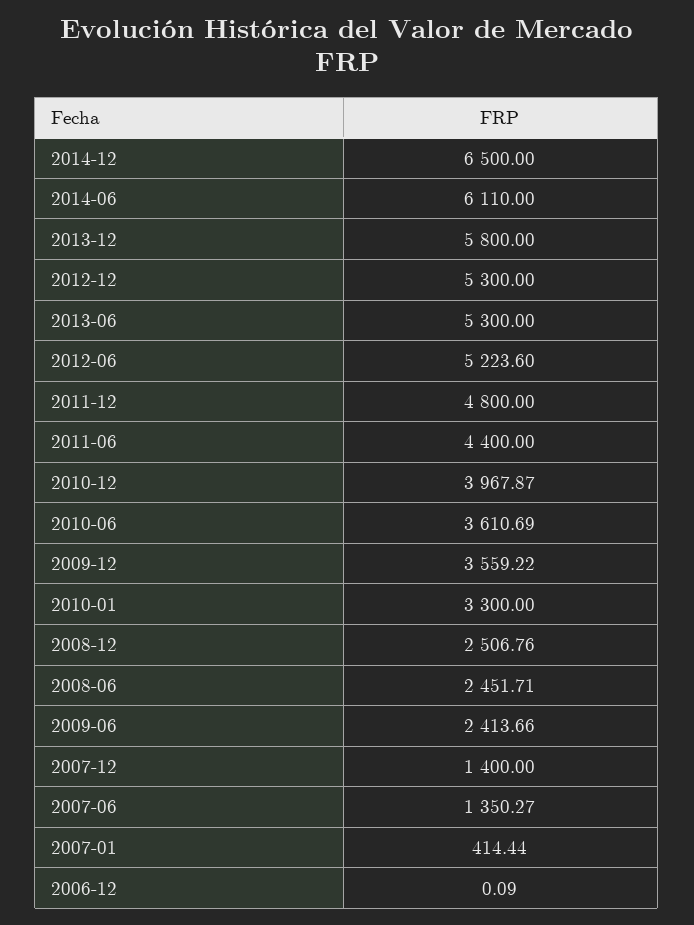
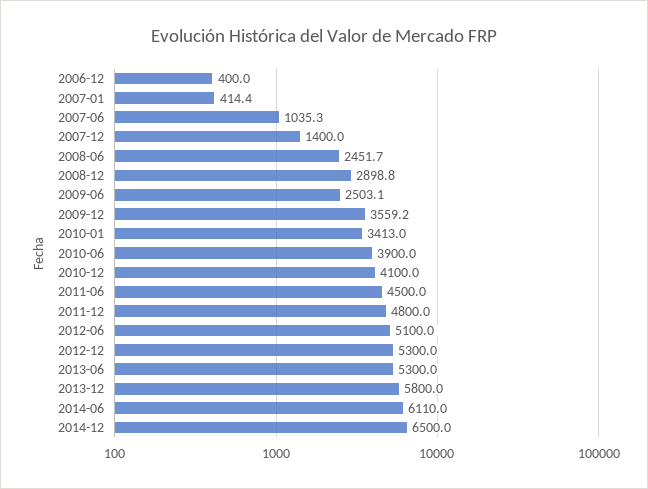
  {
    "2014-12": 6500,
    "2014-06": 6110,
    "2013-12": 5800,
    "2012-12": 5300,
    "2013-06": 5300,
-   "2012-06": 5223.6,
+   "2012-06": 5100,
    "2011-12": 4800,
-   "2011-06": 4400,
+   "2011-06": 4500,
-   "2010-12": 3967.87,
+   "2010-12": 4100,
-   "2010-06": 3610.69,
+   "2010-06": 3900,
    "2009-12": 3559.22,
-   "2010-01": 3300,
+   "2010-01": 3413,
-   "2008-12": 2506.76,
+   "2008-12": 2898.8,
    "2008-06": 2451.71,
-   "2009-06": 2413.66,
+   "2009-06": 2503.1,
    "2007-12": 1400,
-   "2007-06": 1350.27,
+   "2007-06": 1035.3,
    "2007-01": 414.44,
-   "2006-12": 0.09
+   "2006-12": 400
  }

